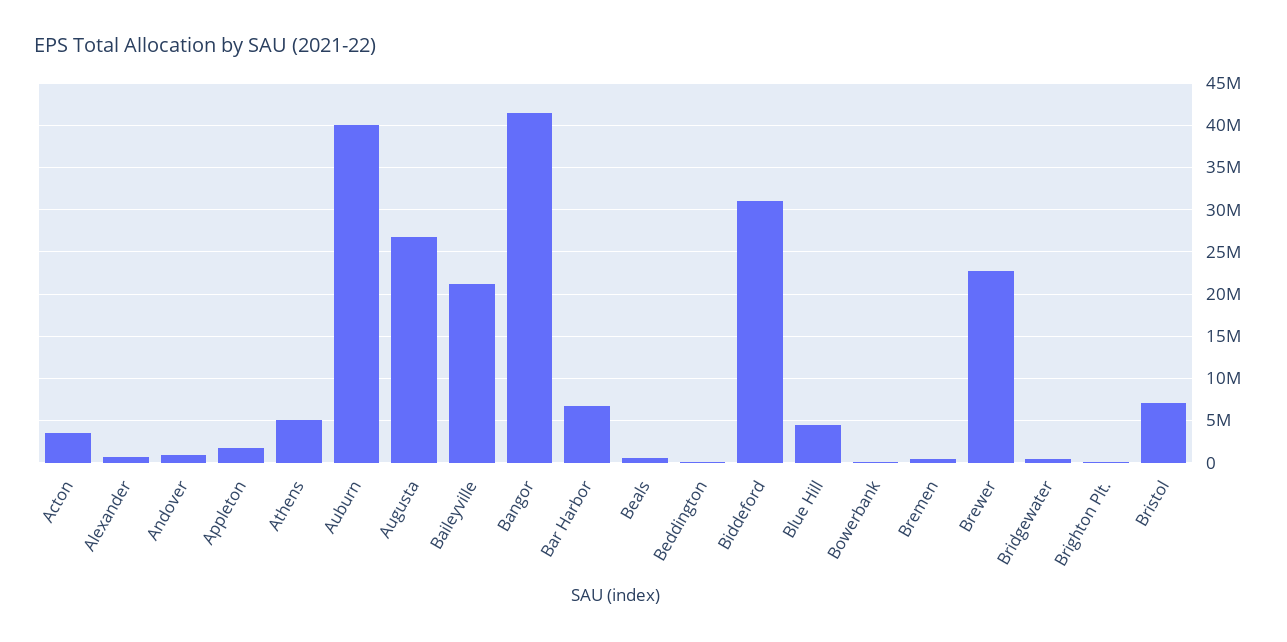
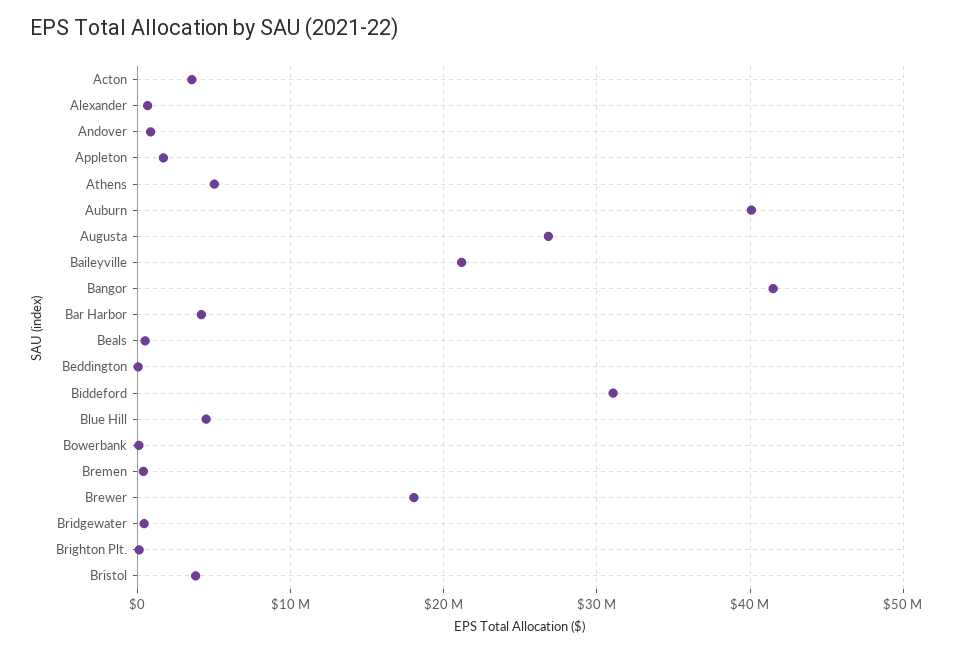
  {
    "Acton": 4000000,
    "Alexander": 1000000,
    "Andover": 1000000,
    "Appleton": 2000000,
    "Athens": 5000000,
    "Auburn": 40000000,
    "Augusta": 27000000,
    "Baileyville": 21000000,
    "Bangor": 42000000,
-   "Bar Harbor": 7000000,
+   "Bar Harbor": 4000000,
    "Beals": 1000000,
    "Beddington": 0,
    "Biddeford": 31000000,
    "Blue Hill": 4000000,
    "Bowerbank": 0,
    "Bremen": 0,
-   "Brewer": 23000000,
+   "Brewer": 18000000,
    "Bridgewater": 0,
    "Brighton Plt.": 0,
-   "Bristol": 7000000
+   "Bristol": 4000000
  }

